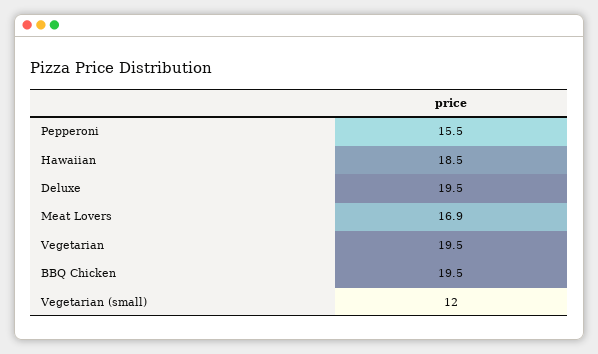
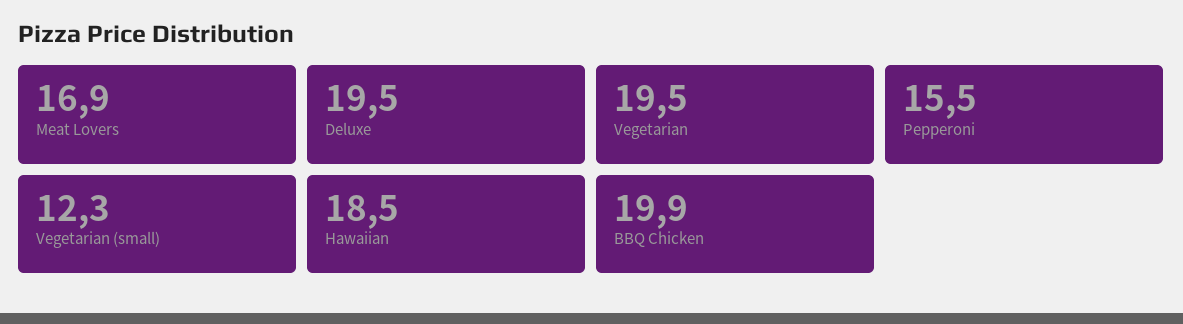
  {
    "Pepperoni": 15.5,
    "Hawaiian": 18.5,
    "Deluxe": 19.5,
    "Meat Lovers": 16.9,
    "Vegetarian": 19.5,
-   "BBQ Chicken": 19.5,
+   "BBQ Chicken": 19.9,
-   "Vegetarian (small)": 12
+   "Vegetarian (small)": 12.3
  }

